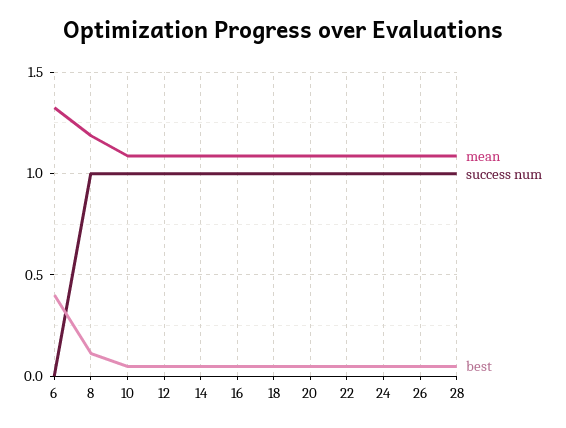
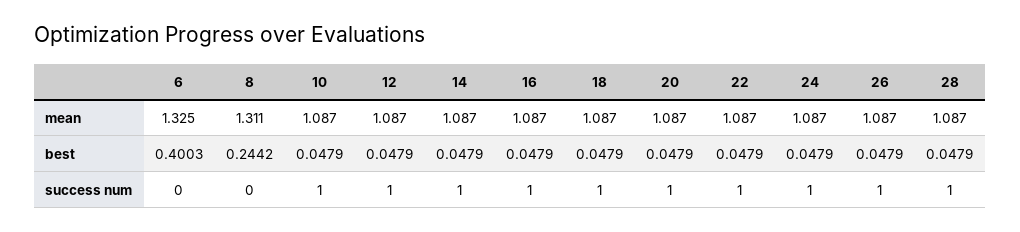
  {
    "mean": {
      "6": 1.325,
-     "8": 1.2,
+     "8": 1.311,
      "10": 1.087,
      "12": 1.087,
      "14": 1.087,
      "16": 1.087,
      "18": 1.087,
      "20": 1.087,
      "22": 1.087,
      "24": 1.087,
      "26": 1.087,
      "28": 1.087
    },
    "success num": {
      "6": 0,
-     "8": 1,
+     "8": 0,
      "10": 1,
      "12": 1,
      "14": 1,
      "16": 1,
      "18": 1,
      "20": 1,
      "22": 1,
      "24": 1,
      "26": 1,
      "28": 1
    },
    "best": {
      "6": 0.4003,
-     "8": 0.1,
+     "8": 0.2442,
      "10": 0.0479,
      "12": 0.0479,
      "14": 0.0479,
      "16": 0.0479,
      "18": 0.0479,
      "20": 0.0479,
      "22": 0.0479,
      "24": 0.0479,
      "26": 0.0479,
      "28": 0.0479
    }
  }

